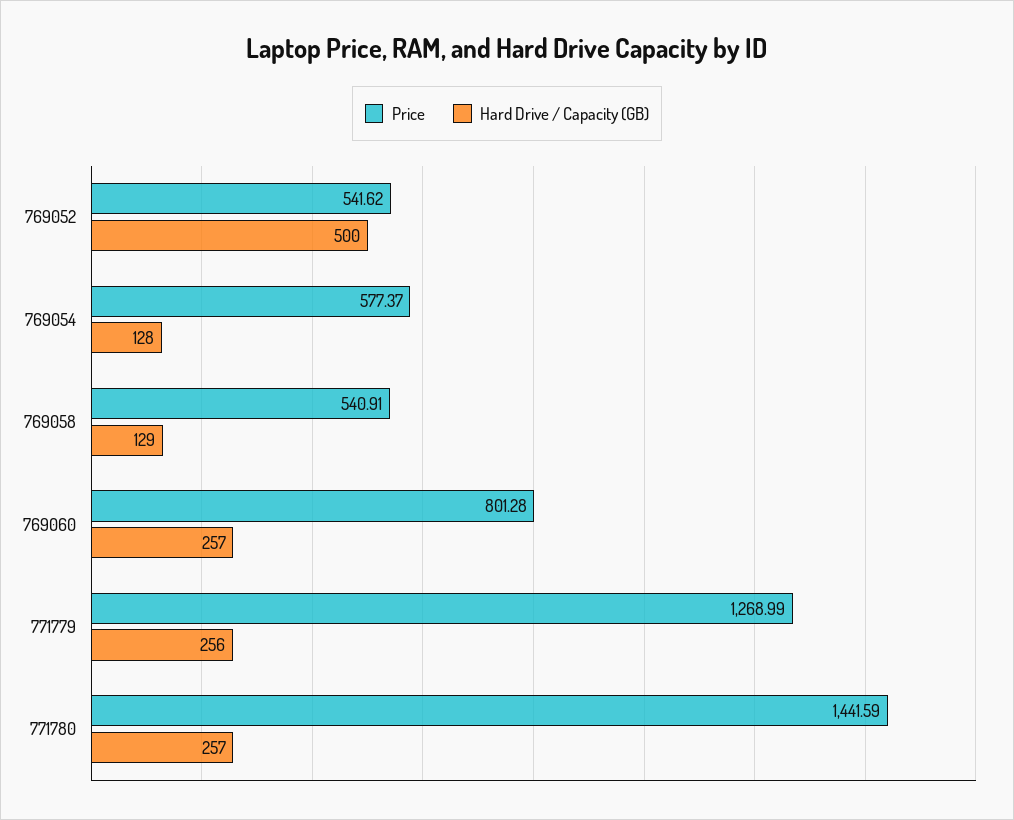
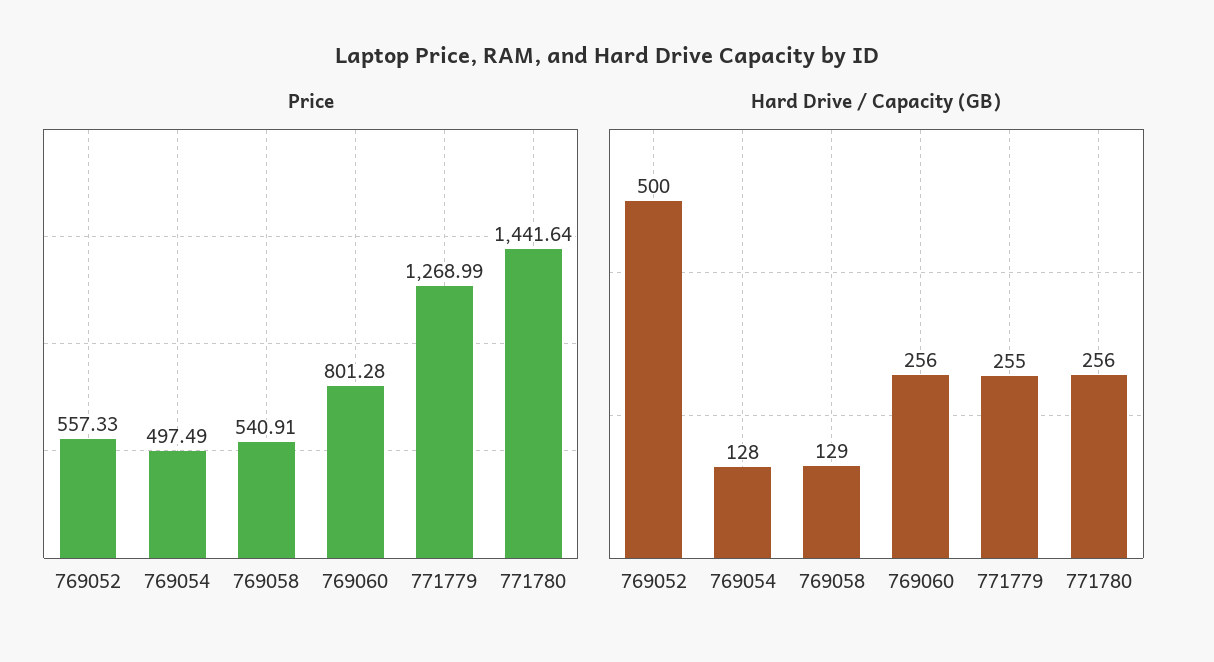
  {
    "Price": {
-     "769052": 541.62,
+     "769052": 557.33,
-     "769054": 577.37,
+     "769054": 497.49,
      "769058": 540.91,
      "769060": 801.28,
      "771779": 1268.99,
-     "771780": 1441.59
+     "771780": 1441.64
    },
    "Hard Drive / Capacity (GB)": {
      "769052": 500,
      "769054": 128,
      "769058": 129,
-     "769060": 257,
+     "769060": 256,
-     "771779": 256,
+     "771779": 255,
-     "771780": 257
+     "771780": 256
    }
  }

